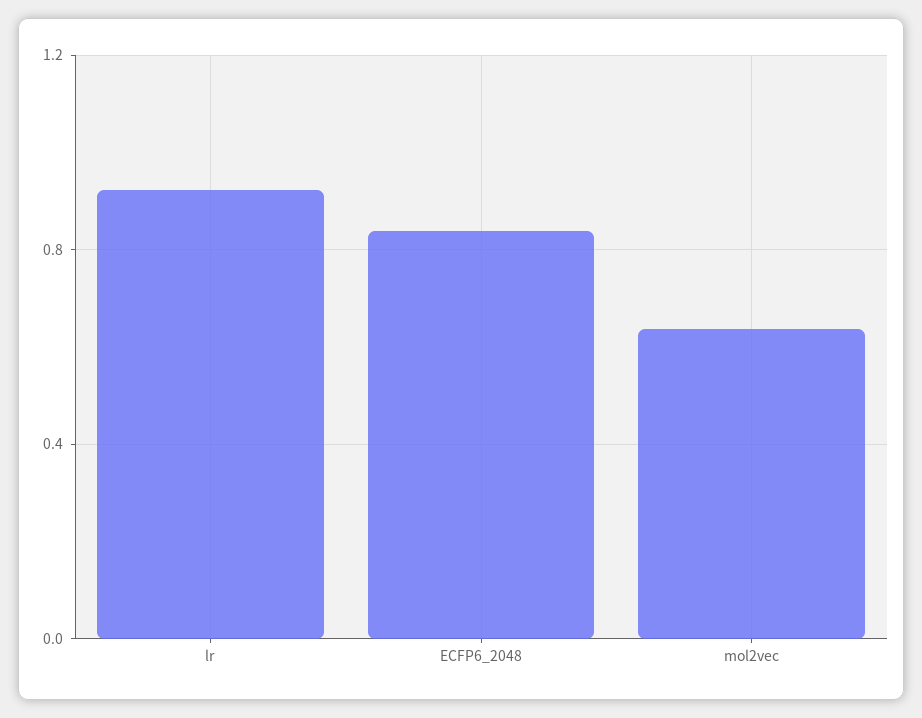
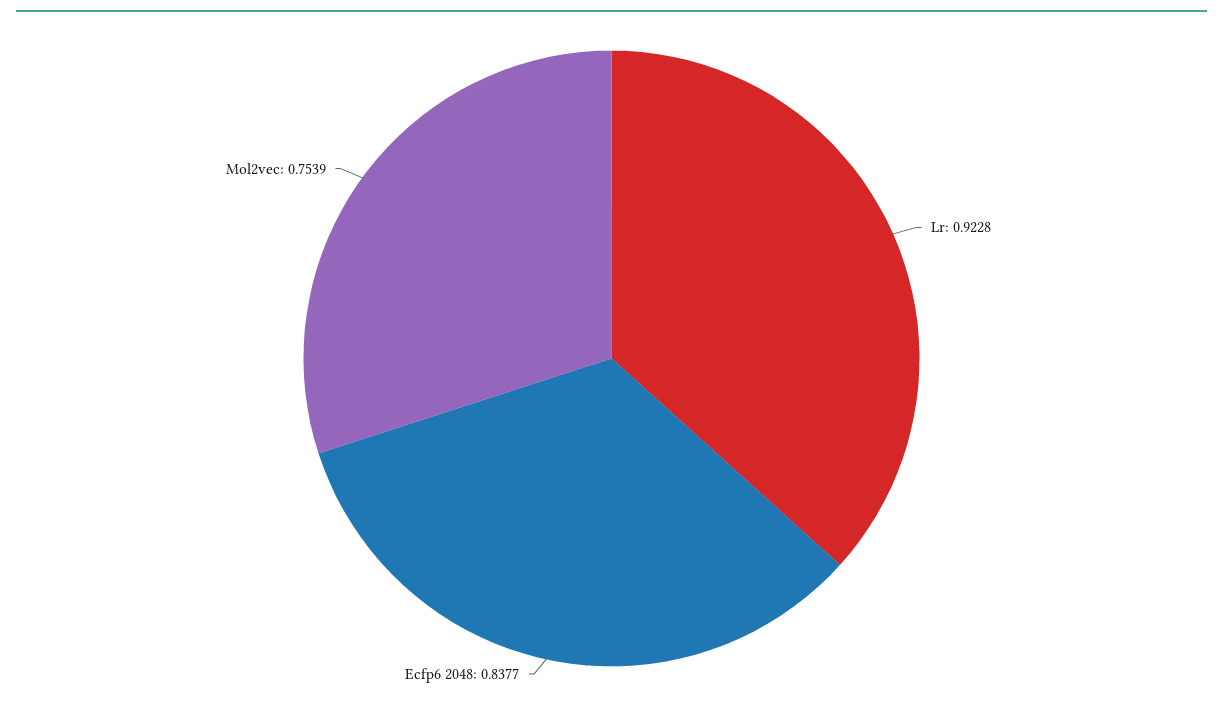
  {
    "lr": 0.9228,
    "ECFP6_2048": 0.8377,
-   "mol2vec": 0.65
+   "mol2vec": 0.7539
  }

